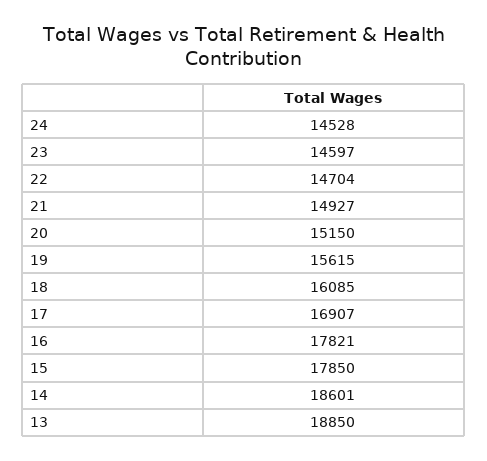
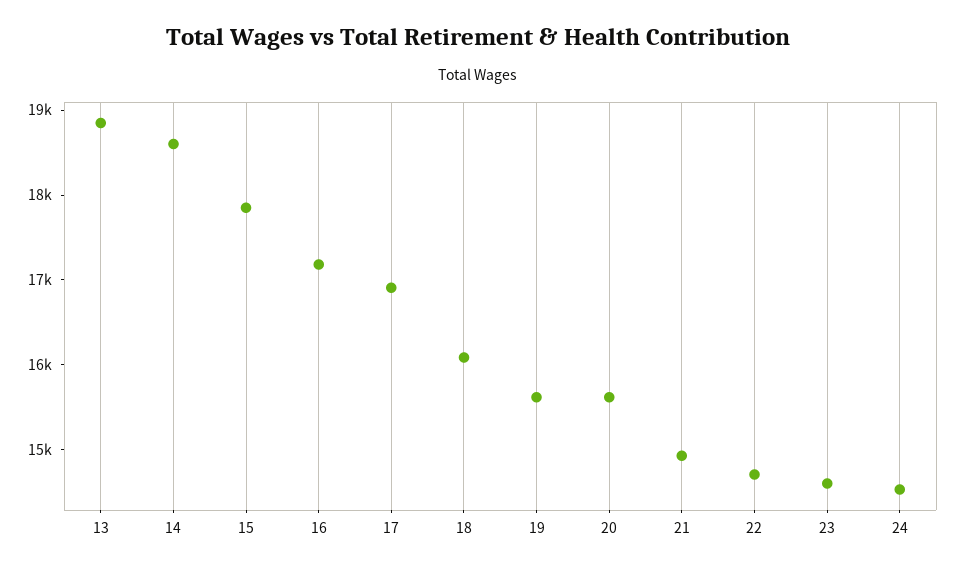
  {
    "24": 14528,
    "23": 14597,
    "22": 14704,
    "21": 14927,
-   "20": 15150,
+   "20": 15600,
    "19": 15615,
    "18": 16085,
    "17": 16907,
-   "16": 17821,
+   "16": 17200,
    "15": 17850,
    "14": 18601,
    "13": 18850
  }

